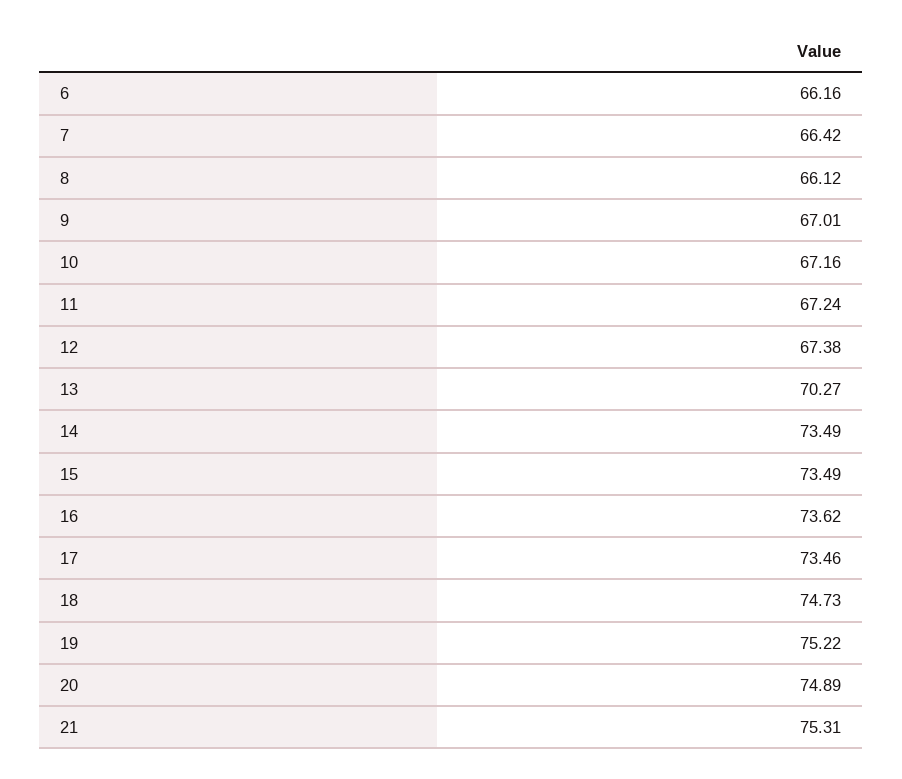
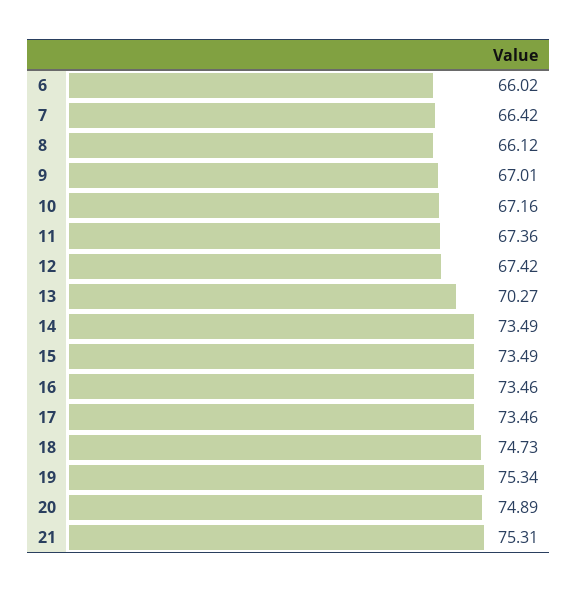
  {
-   "6": 66.16,
+   "6": 66.02,
    "7": 66.42,
    "8": 66.12,
    "9": 67.01,
    "10": 67.16,
-   "11": 67.24,
+   "11": 67.36,
-   "12": 67.38,
+   "12": 67.42,
    "13": 70.27,
    "14": 73.49,
    "15": 73.49,
-   "16": 73.62,
+   "16": 73.46,
    "17": 73.46,
    "18": 74.73,
-   "19": 75.22,
+   "19": 75.34,
    "20": 74.89,
    "21": 75.31
  }

